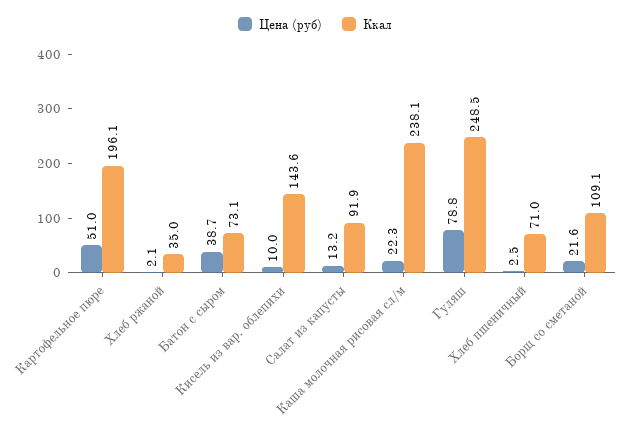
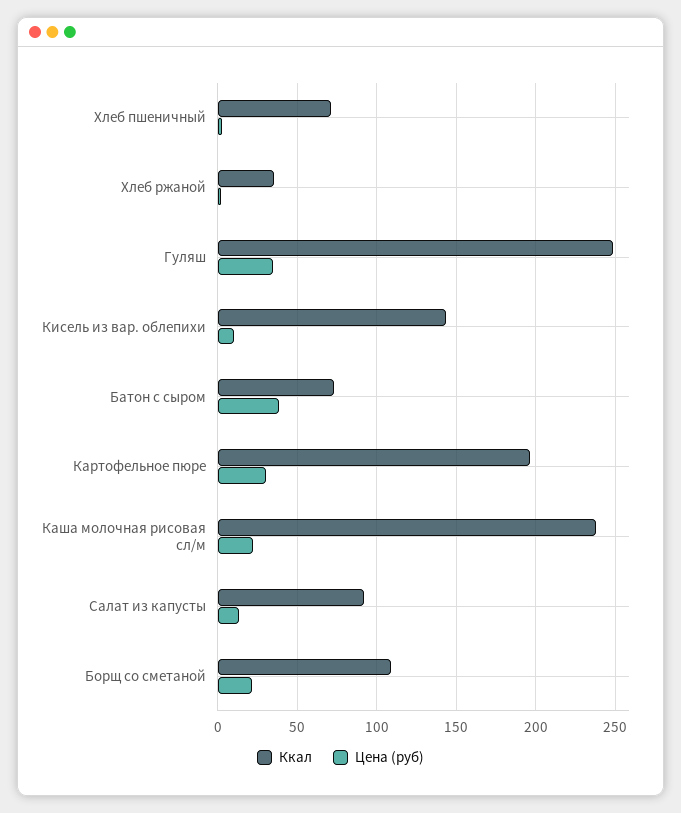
  {
    "Цена (руб)": {
-     "Картофельное пюре": 51,
+     "Картофельное пюре": 30,
      "Хлеб ржаной": 2.1,
      "Батон с сыром": 38.7,
      "Кисель из вар. облепихи": 10,
      "Салат из капусты": 13.2,
      "Каша молочная рисовая сл/м": 22.3,
-     "Гуляш": 78.8,
+     "Гуляш": 35,
      "Хлеб пшеничный": 2.5,
      "Борщ со сметаной": 21.6
    },
    "Ккал": {
      "Картофельное пюре": 196.1,
      "Хлеб ржаной": 35,
      "Батон с сыром": 73.1,
      "Кисель из вар. облепихи": 143.6,
      "Салат из капусты": 91.9,
      "Каша молочная рисовая сл/м": 238.1,
      "Гуляш": 248.5,
      "Хлеб пшеничный": 71,
      "Борщ со сметаной": 109.1
    }
  }

